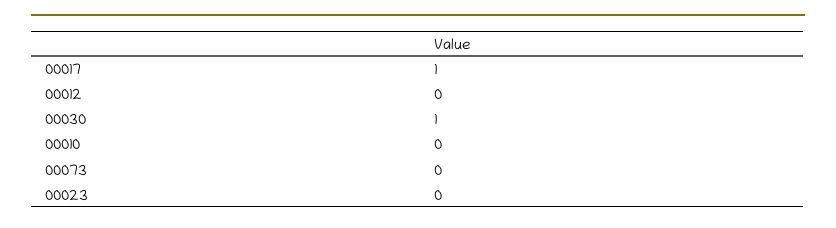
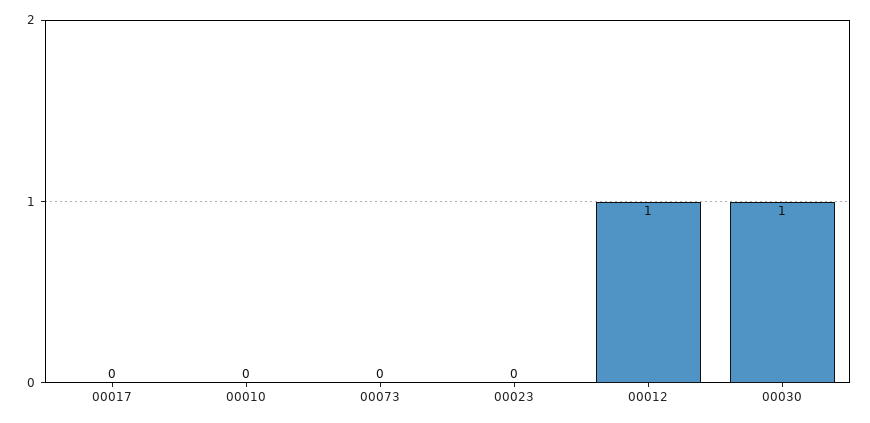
  {
-   "00017": 1,
+   "00017": 0,
-   "00012": 0,
+   "00012": 1,
    "00030": 1,
    "00010": 0,
    "00073": 0,
    "00023": 0
  }

